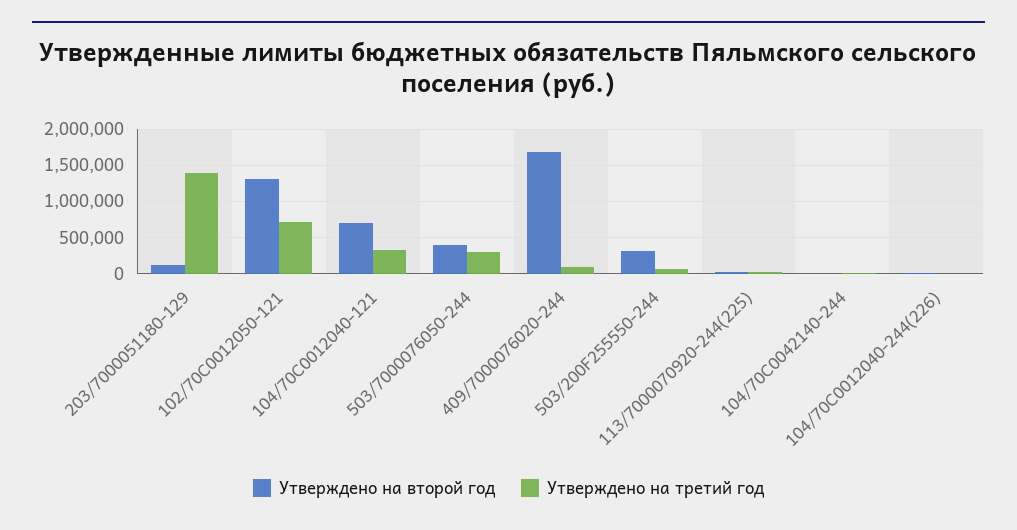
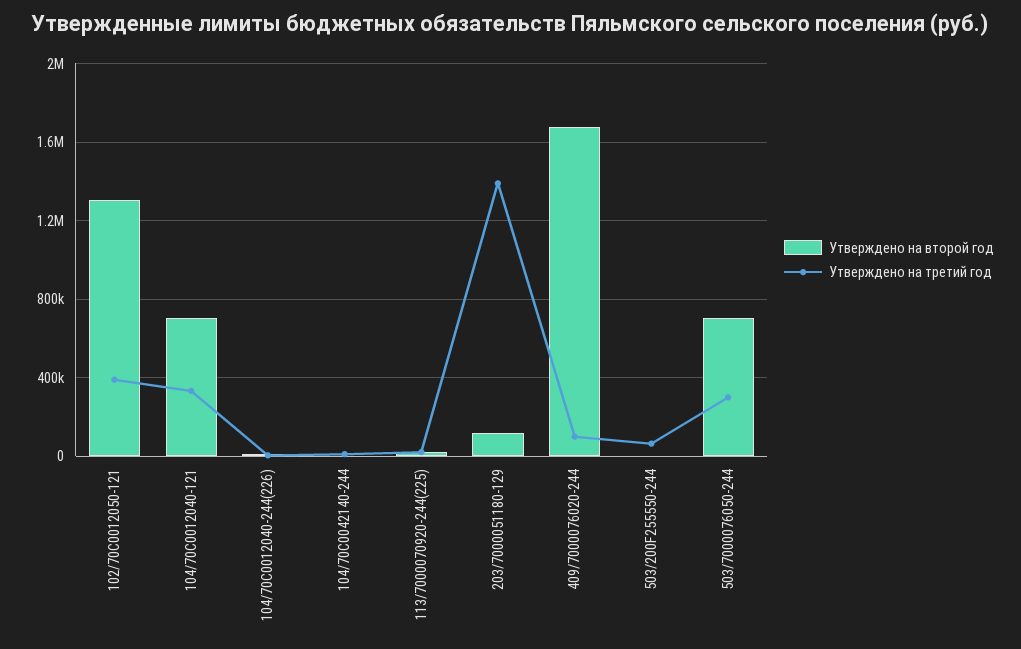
  {
    "Утверждено на второй год": {
      "203/7000051180-129": 100000,
      "102/70С0012050-121": 1300000,
      "104/70С0012040-121": 700000,
-     "503/7000076050-244": 400000,
+     "503/7000076050-244": 700000,
      "409/7000076020-244": 1700000,
-     "503/200F255550-244": 300000,
+     "503/200F255550-244": 0,
      "113/7000070920-244(225)": 0,
      "104/70С0042140-244": 0,
      "104/70С0012040-244(226)": 0
    },
    "Утверждено на третий год": {
      "203/7000051180-129": 1400000,
-     "102/70С0012050-121": 700000,
+     "102/70С0012050-121": 400000,
      "104/70С0012040-121": 350000,
      "503/7000076050-244": 300000,
      "409/7000076020-244": 100000,
      "503/200F255550-244": 50000,
      "113/7000070920-244(225)": 0,
      "104/70С0042140-244": 0,
      "104/70С0012040-244(226)": 0
    }
  }

